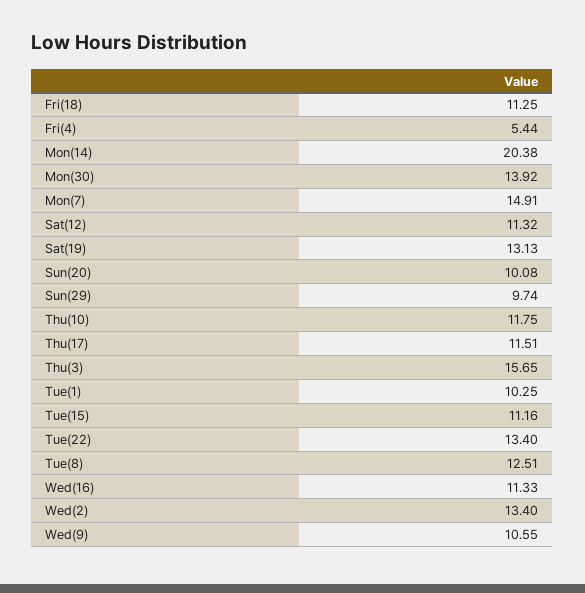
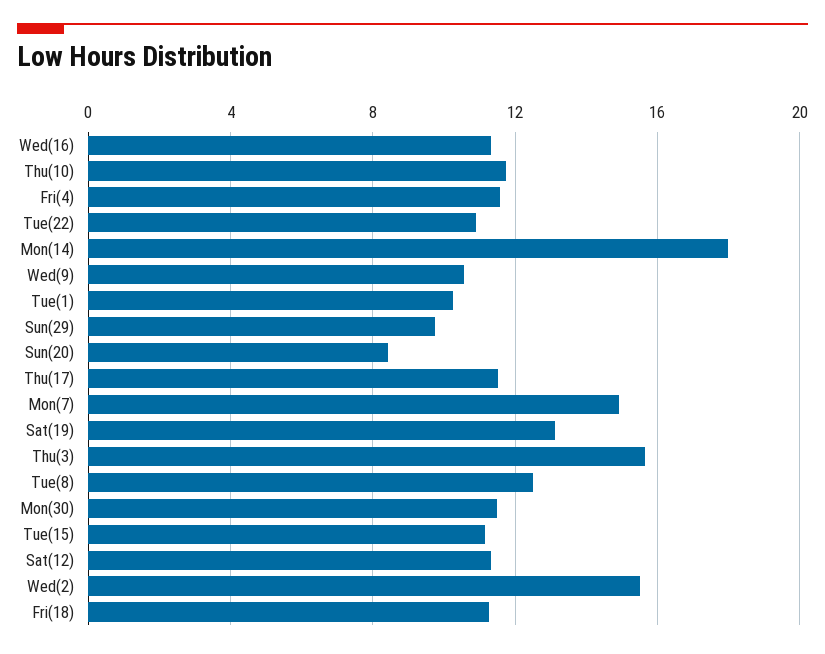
  {
    "Fri(18)": 11.25,
-   "Fri(4)": 5.44,
+   "Fri(4)": 11.5,
-   "Mon(14)": 20.38,
+   "Mon(14)": 18,
-   "Mon(30)": 13.92,
+   "Mon(30)": 11.5,
    "Mon(7)": 14.91,
    "Sat(12)": 11.32,
    "Sat(19)": 13.13,
-   "Sun(20)": 10.08,
+   "Sun(20)": 8.5,
    "Sun(29)": 9.74,
    "Thu(10)": 11.75,
    "Thu(17)": 11.51,
    "Thu(3)": 15.65,
    "Tue(1)": 10.25,
    "Tue(15)": 11.16,
-   "Tue(22)": 13.4,
+   "Tue(22)": 11,
    "Tue(8)": 12.51,
    "Wed(16)": 11.33,
-   "Wed(2)": 13.4,
+   "Wed(2)": 15.5,
    "Wed(9)": 10.55
  }

